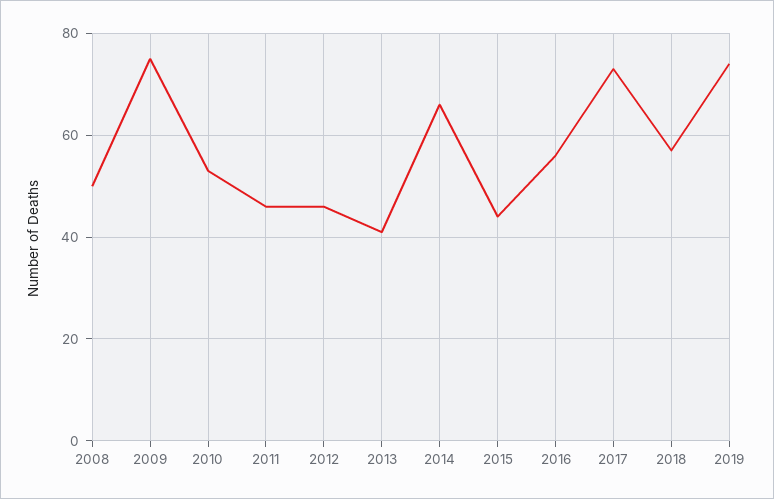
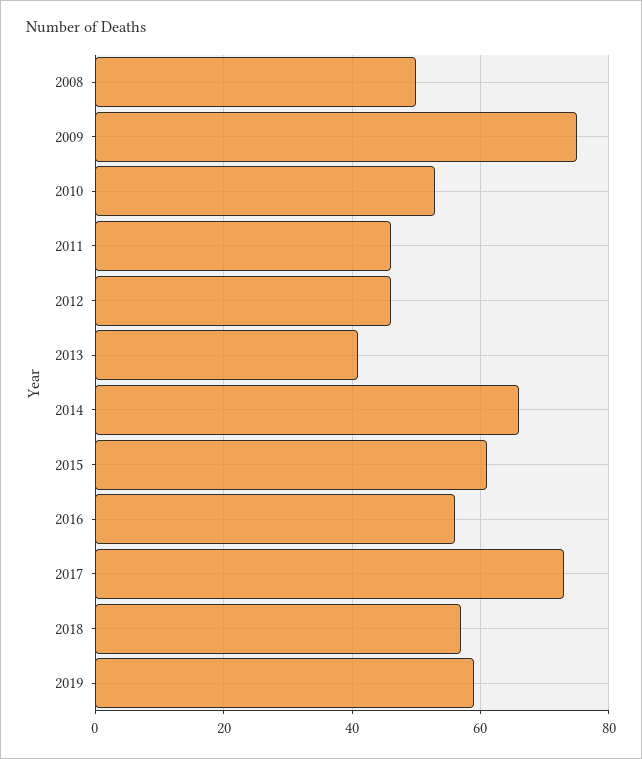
  {
    "2008": 50,
    "2009": 75,
    "2010": 55,
    "2011": 45,
    "2012": 45,
    "2013": 40,
    "2014": 65,
-   "2015": 45,
+   "2015": 60,
    "2016": 55,
    "2017": 75,
    "2018": 55,
-   "2019": 75
+   "2019": 60
  }

